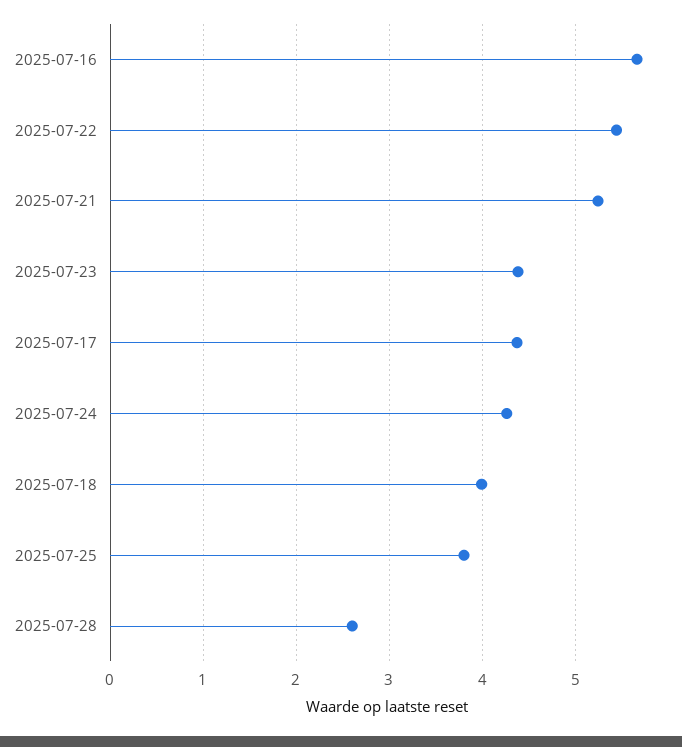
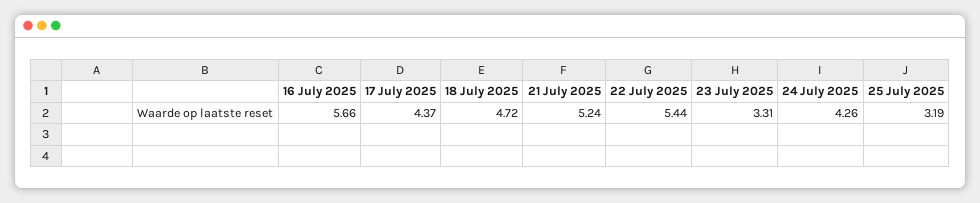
  {
    "2025-07-16": 5.66,
    "2025-07-22": 5.44,
    "2025-07-21": 5.24,
-   "2025-07-23": 4.4,
+   "2025-07-23": 3.31,
    "2025-07-17": 4.37,
    "2025-07-24": 4.26,
-   "2025-07-18": 4,
+   "2025-07-18": 4.72,
-   "2025-07-25": 3.8,
+   "2025-07-25": 3.19
-   "2025-07-28": 2.6
  }

